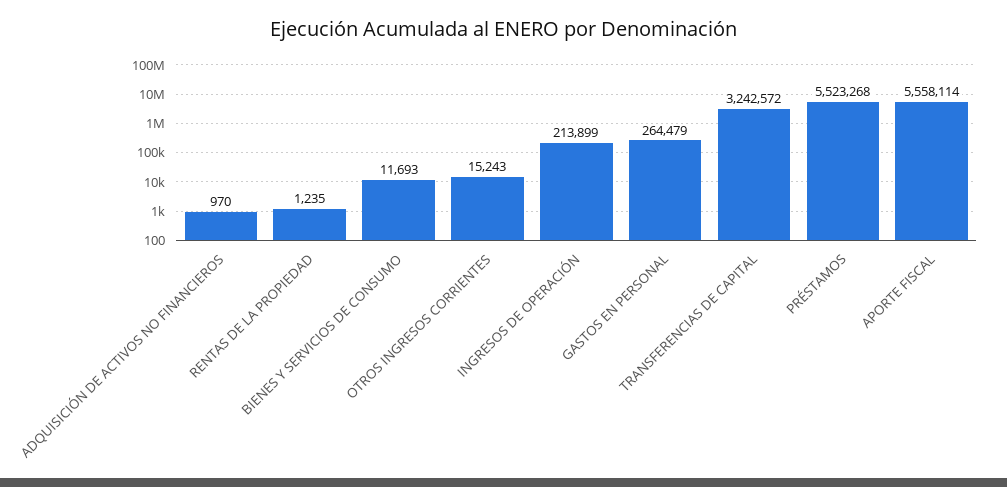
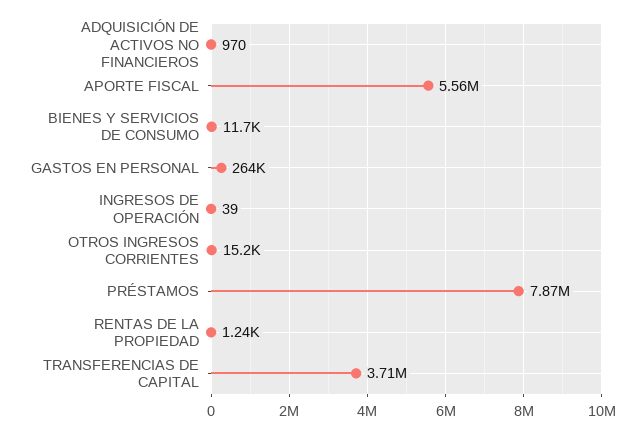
  {
    "ADQUISICIÓN DE ACTIVOS NO FINANCIEROS": 970,
    "RENTAS DE LA PROPIEDAD": 1235,
    "BIENES Y SERVICIOS DE CONSUMO": 11693,
    "OTROS INGRESOS CORRIENTES": 15243,
-   "INGRESOS DE OPERACIÓN": 213899,
+   "INGRESOS DE OPERACIÓN": 39,
    "GASTOS EN PERSONAL": 264479,
-   "TRANSFERENCIAS DE CAPITAL": 3242572,
+   "TRANSFERENCIAS DE CAPITAL": 3710000,
-   "PRÉSTAMOS": 5523268,
+   "PRÉSTAMOS": 7870000,
    "APORTE FISCAL": 5558114
  }

